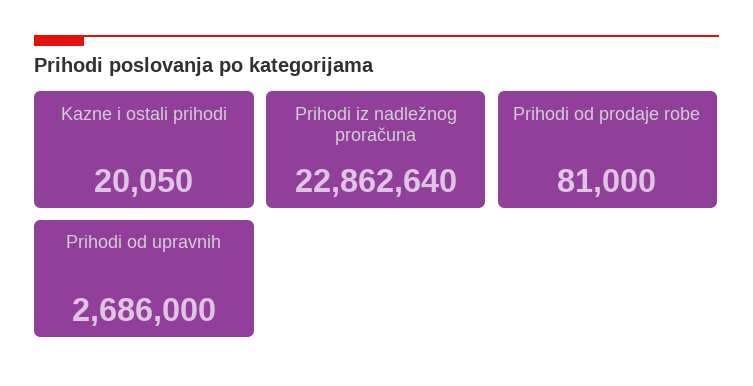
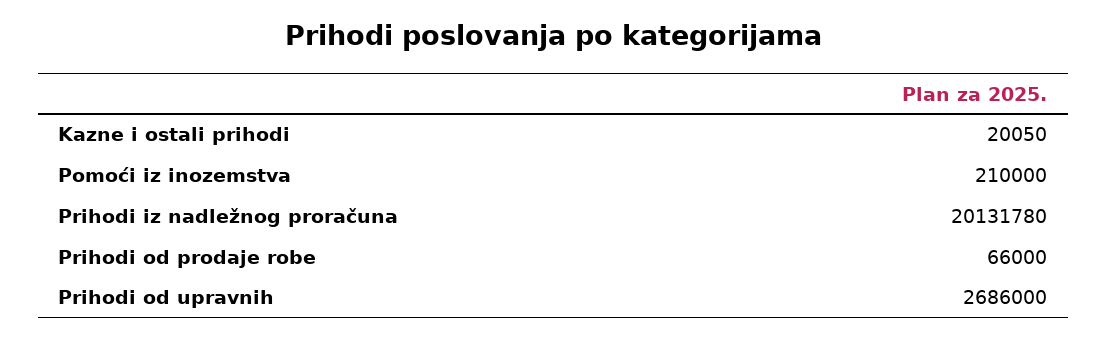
  {
    "Kazne i ostali prihodi": 20050,
-   "Prihodi iz nadležnog proračuna": 22862640,
+   "Prihodi iz nadležnog proračuna": 20131780,
-   "Prihodi od prodaje robe": 81000,
+   "Prihodi od prodaje robe": 66000,
-   "Prihodi od upravnih": 2686000
+   "Prihodi od upravnih": 2686000,
+   "Pomoći iz inozemstva": 210000
  }

